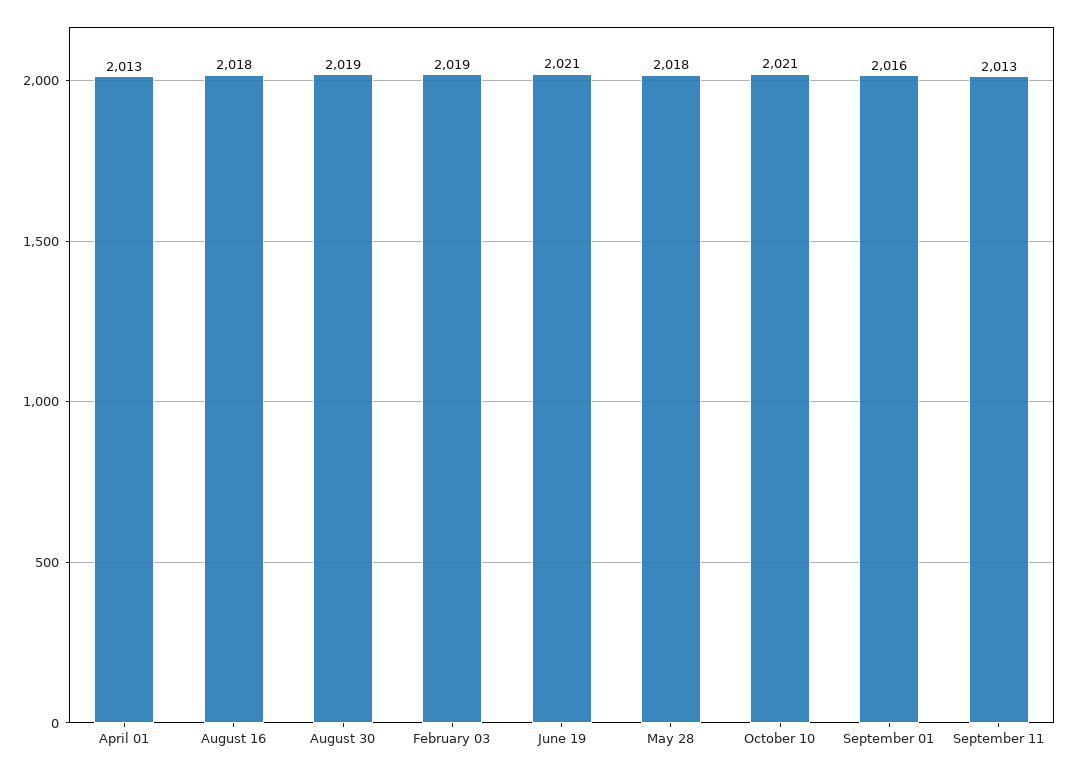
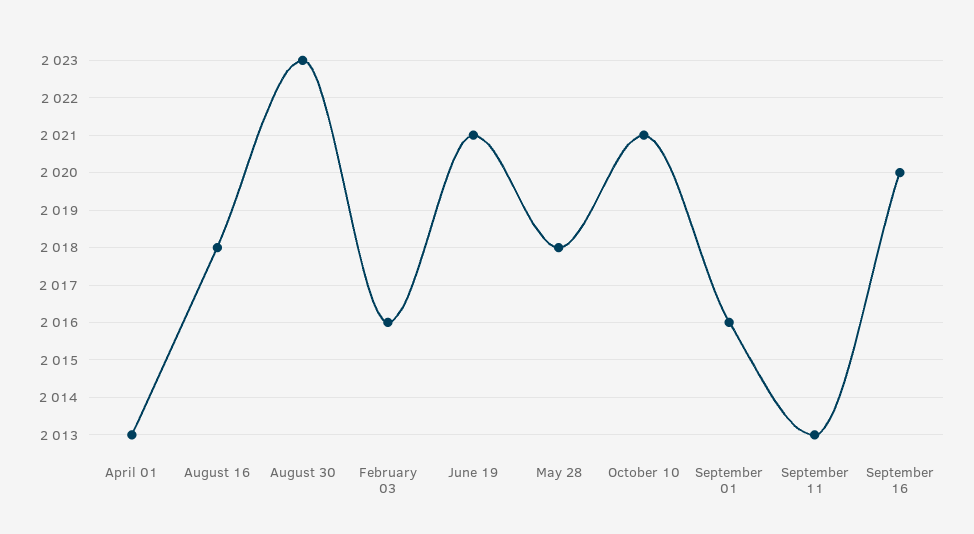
  {
    "April 01": 2013,
    "August 16": 2018,
-   "August 30": 2019,
+   "August 30": 2023,
-   "February 03": 2019,
+   "February 03": 2016,
    "June 19": 2021,
    "May 28": 2018,
    "October 10": 2021,
    "September 01": 2016,
-   "September 11": 2013
+   "September 11": 2013,
+   "September 16": 2020
  }

